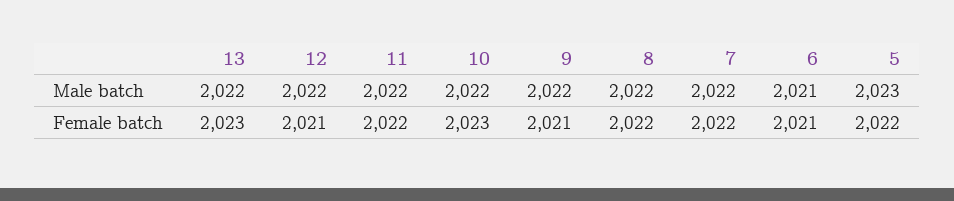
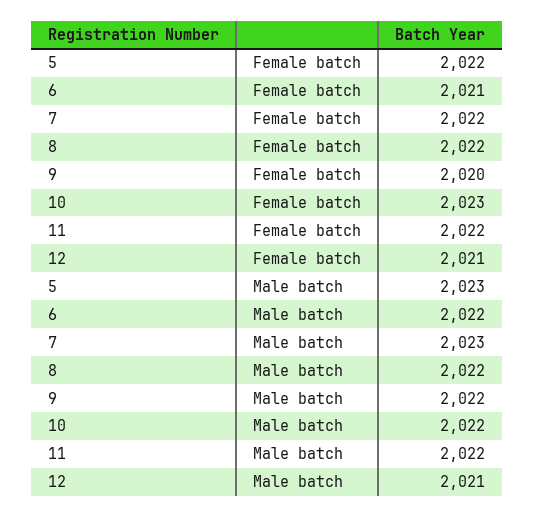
  {
-   "13": {
-     "Male batch": 2022,
-     "Female batch": 2023
-   },
    "12": {
-     "Male batch": 2022,
+     "Male batch": 2021,
      "Female batch": 2021
    },
    "11": {
      "Male batch": 2022,
      "Female batch": 2022
    },
    "10": {
      "Male batch": 2022,
      "Female batch": 2023
    },
    "9": {
      "Male batch": 2022,
-     "Female batch": 2021
+     "Female batch": 2020
    },
    "8": {
      "Male batch": 2022,
      "Female batch": 2022
    },
    "7": {
-     "Male batch": 2022,
+     "Male batch": 2023,
      "Female batch": 2022
    },
    "6": {
-     "Male batch": 2021,
+     "Male batch": 2022,
      "Female batch": 2021
    },
    "5": {
      "Male batch": 2023,
      "Female batch": 2022
    }
  }

